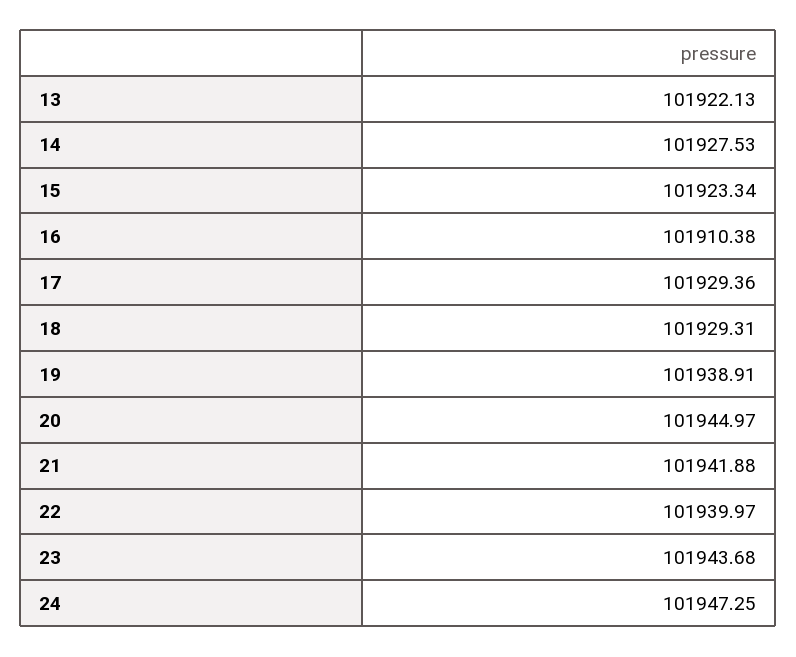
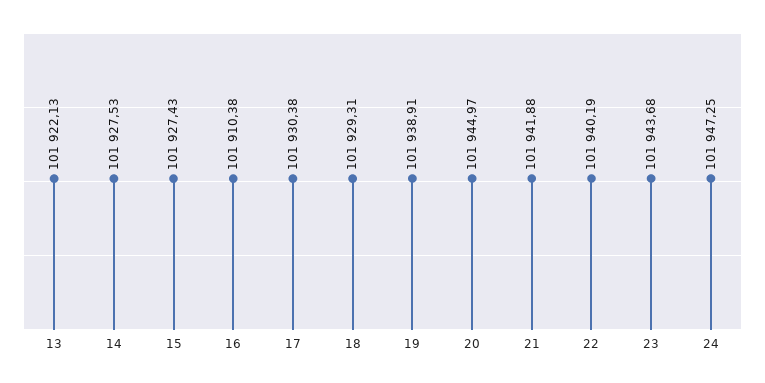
  {
    "13": 101922.13,
    "14": 101927.53,
-   "15": 101923.34,
+   "15": 101927.43,
    "16": 101910.38,
-   "17": 101929.36,
+   "17": 101930.38,
    "18": 101929.31,
    "19": 101938.91,
    "20": 101944.97,
    "21": 101941.88,
-   "22": 101939.97,
+   "22": 101940.19,
    "23": 101943.68,
    "24": 101947.25
  }

